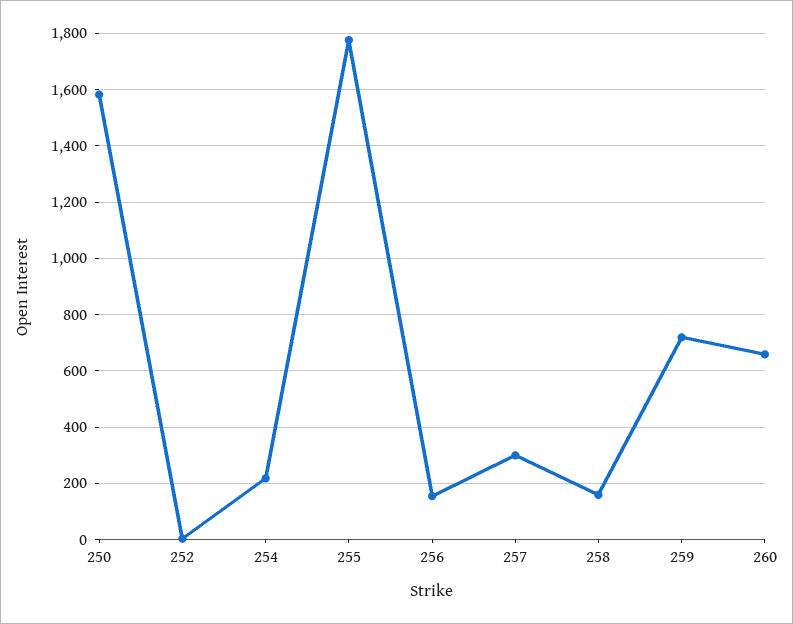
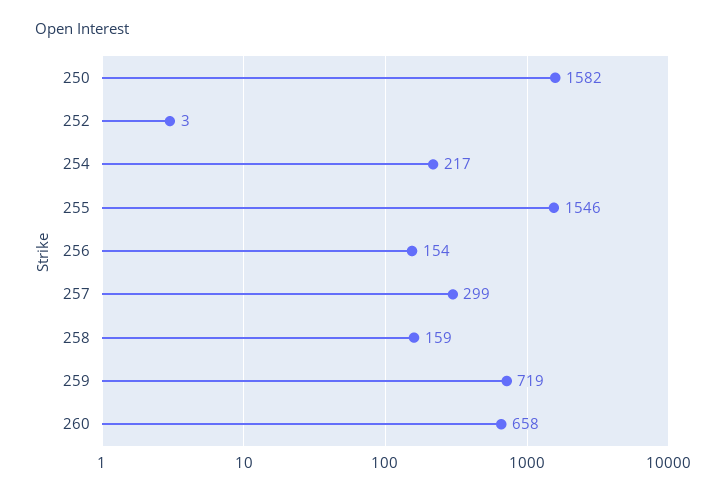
  {
    "250": 1582,
    "252": 3,
    "254": 217,
-   "255": 1775,
+   "255": 1546,
    "256": 154,
    "257": 299,
    "258": 159,
    "259": 719,
    "260": 658
  }

